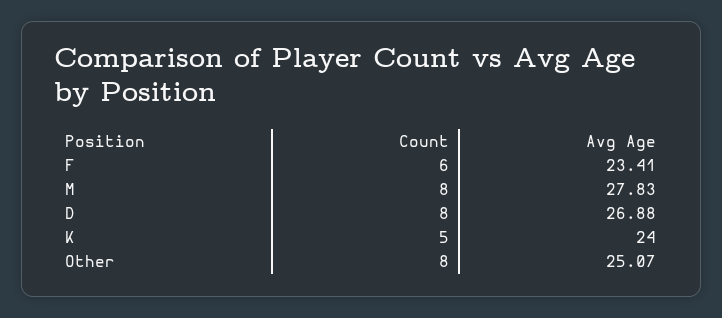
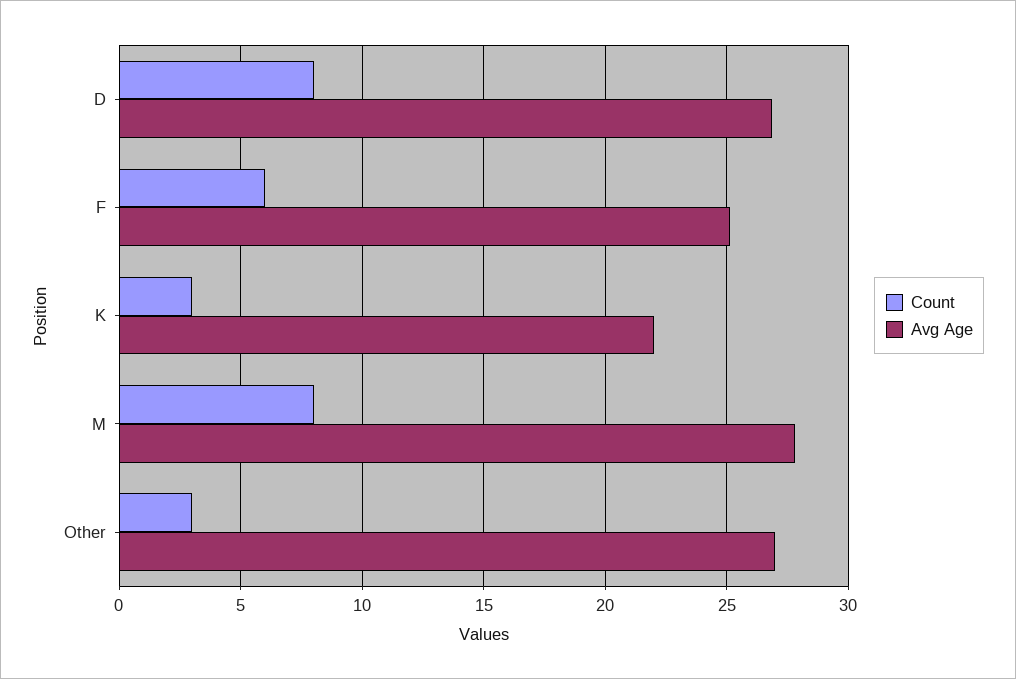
  {
    "Count": {
      "F": 6,
      "M": 8,
      "D": 8,
-     "K": 5,
+     "K": 3,
-     "Other": 8
+     "Other": 3
    },
    "Avg Age": {
-     "F": 23.41,
+     "F": 25,
      "M": 27.83,
      "D": 26.88,
-     "K": 24,
+     "K": 22,
-     "Other": 25.07
+     "Other": 27
    }
  }

